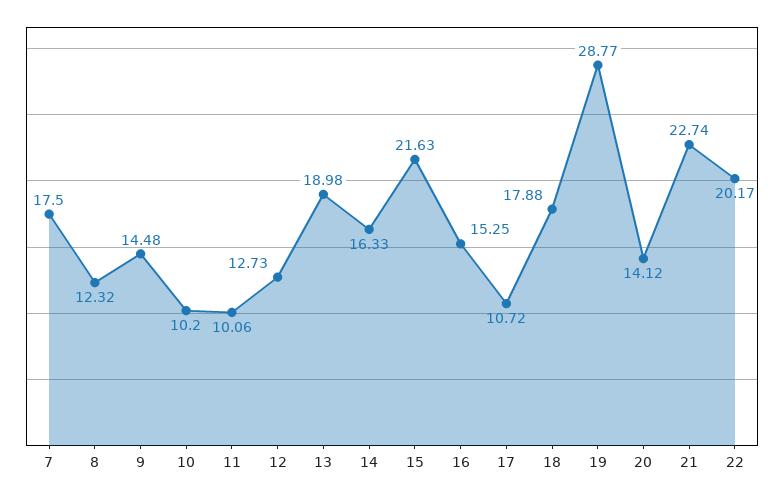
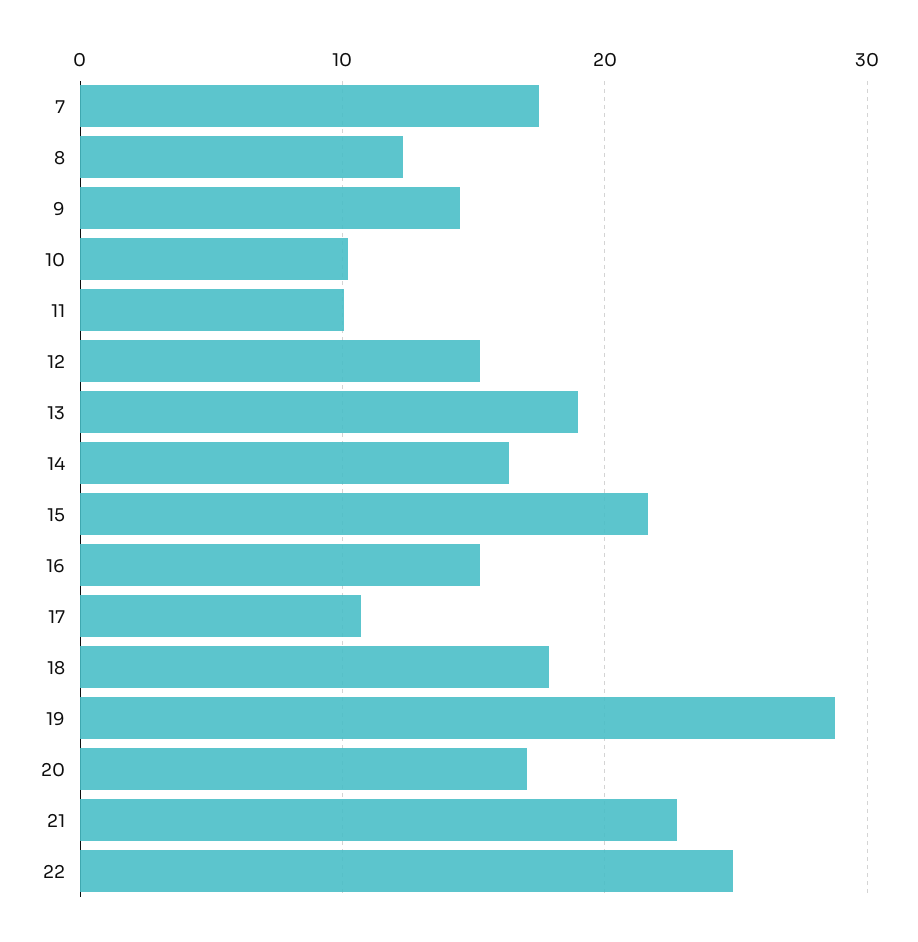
  {
    "7": 17.5,
    "8": 12.32,
    "9": 14.48,
    "10": 10.2,
    "11": 10.06,
-   "12": 12.73,
+   "12": 15,
    "13": 18.98,
    "14": 16.33,
    "15": 21.63,
    "16": 15.25,
    "17": 10.72,
    "18": 17.88,
    "19": 28.77,
-   "20": 14.12,
+   "20": 17,
    "21": 22.74,
-   "22": 20.17
+   "22": 25
  }

